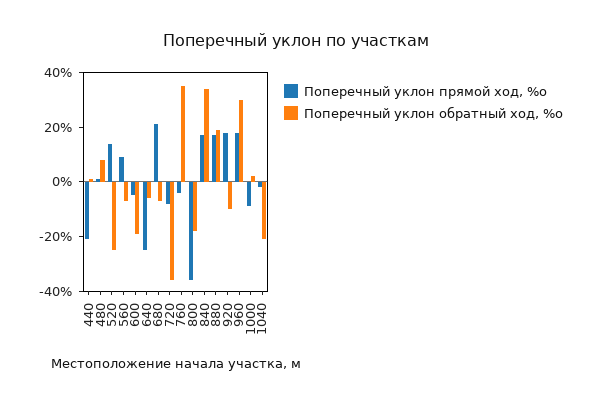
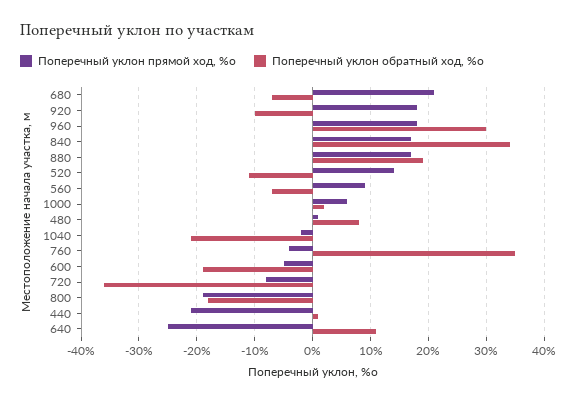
  {
    "Поперечный уклон прямой ход, %о": {
      "440": -20,
      "480": 0,
      "520": 15,
      "560": 10,
      "600": -5,
      "640": -25,
      "680": 20,
      "720": -10,
      "760": -5,
-     "800": -35,
+     "800": -20,
      "840": 15,
      "880": 15,
      "920": 20,
      "960": 20,
-     "1000": -10,
+     "1000": 5,
      "1040": 0
    },
    "Поперечный уклон обратный ход, %о": {
      "440": 0,
      "480": 10,
-     "520": -25,
+     "520": -10,
      "560": -5,
      "600": -20,
-     "640": -5,
+     "640": 10,
      "680": -5,
      "720": -35,
      "760": 35,
      "800": -20,
      "840": 35,
      "880": 20,
      "920": -10,
      "960": 30,
      "1000": 0,
      "1040": -20
    }
  }

